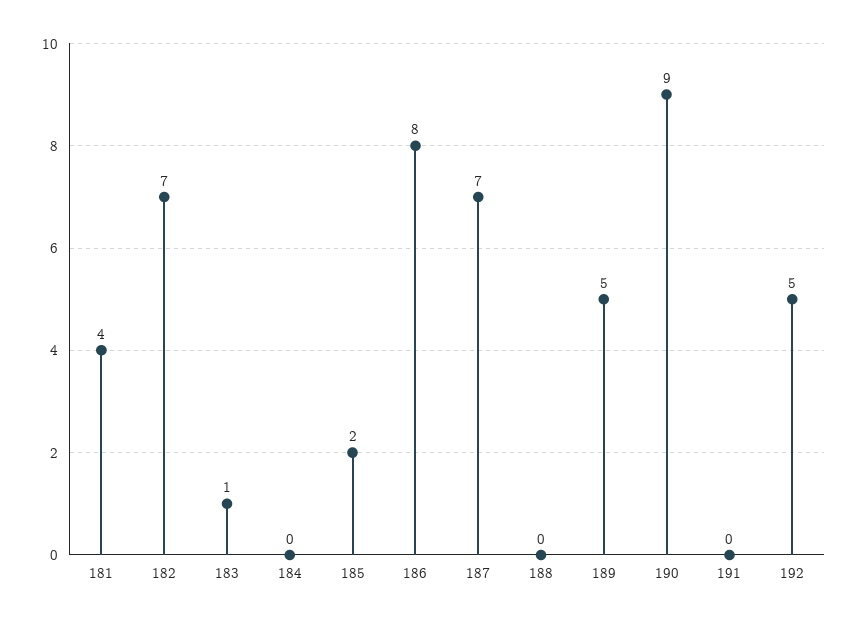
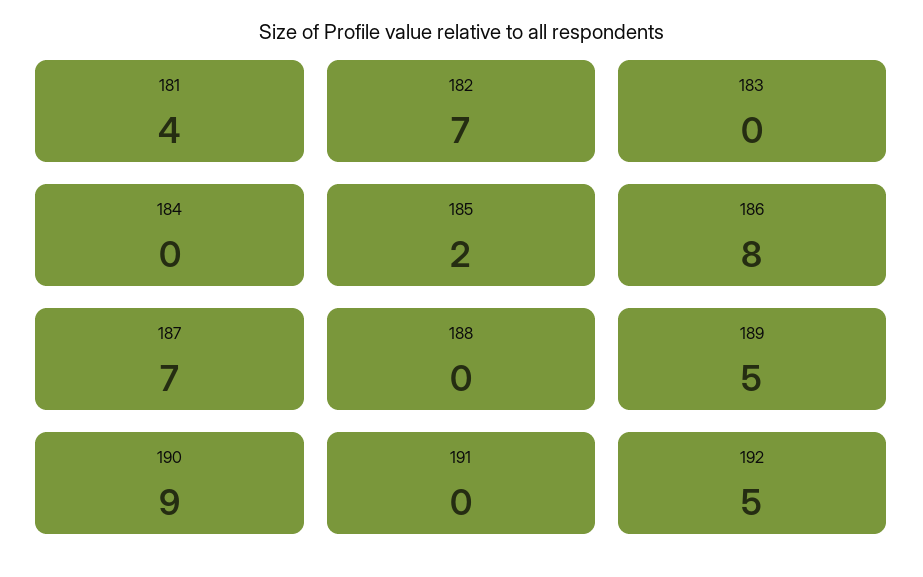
  {
    "181": 4,
    "182": 7,
-   "183": 1,
+   "183": 0,
    "184": 0,
    "185": 2,
    "186": 8,
    "187": 7,
    "188": 0,
    "189": 5,
    "190": 9,
    "191": 0,
    "192": 5
  }

